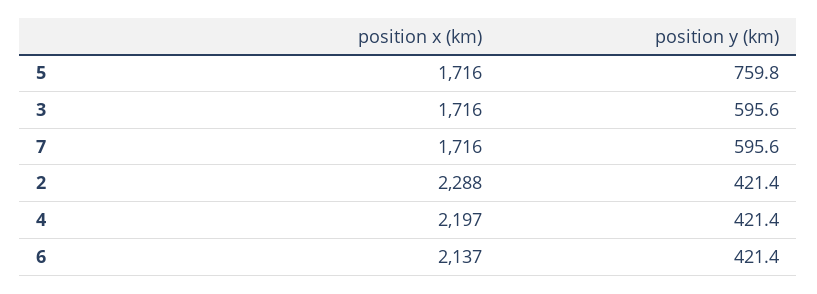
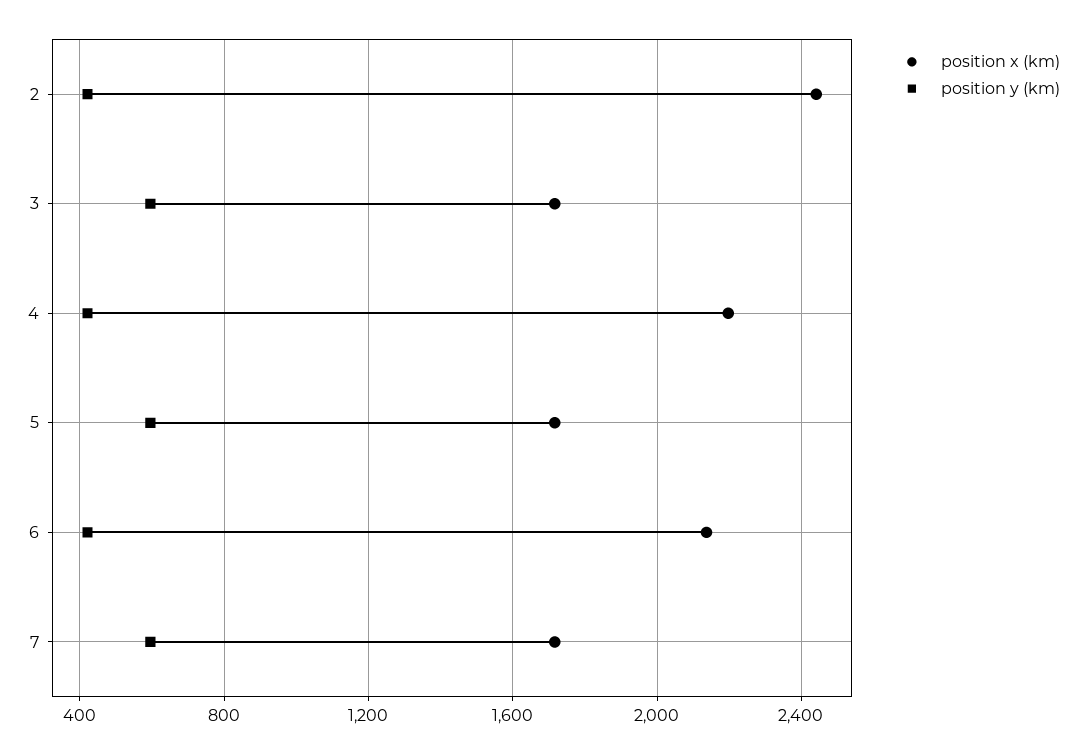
  {
    "position x (km)": {
      "5": 1716,
      "3": 1716,
      "7": 1716,
-     "2": 2288,
+     "2": 2450,
      "4": 2197,
      "6": 2137
    },
    "position y (km)": {
-     "5": 759.8,
+     "5": 600,
      "3": 595.6,
      "7": 595.6,
      "2": 421.4,
      "4": 421.4,
      "6": 421.4
    }
  }

